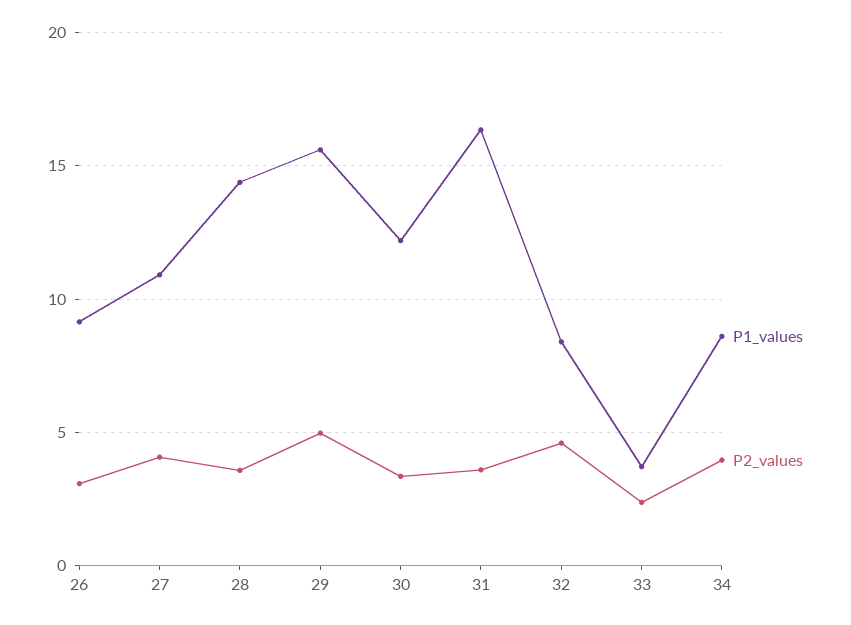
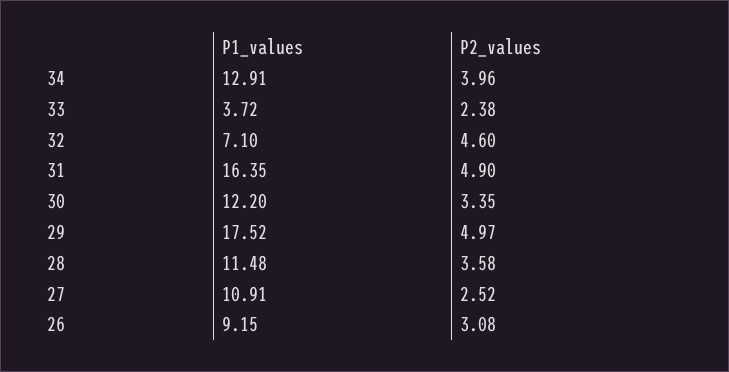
  {
    "P1_values": {
      "26": 9.15,
      "27": 10.91,
-     "28": 14.5,
+     "28": 11.48,
-     "29": 15.5,
+     "29": 17.52,
      "30": 12.2,
      "31": 16.35,
-     "32": 8.5,
+     "32": 7.1,
      "33": 3.72,
-     "34": 8.5
+     "34": 12.91
    },
    "P2_values": {
      "26": 3.08,
-     "27": 4,
+     "27": 2.52,
      "28": 3.58,
      "29": 4.97,
      "30": 3.35,
-     "31": 3.5,
+     "31": 4.9,
      "32": 4.6,
      "33": 2.38,
      "34": 3.96
    }
  }

